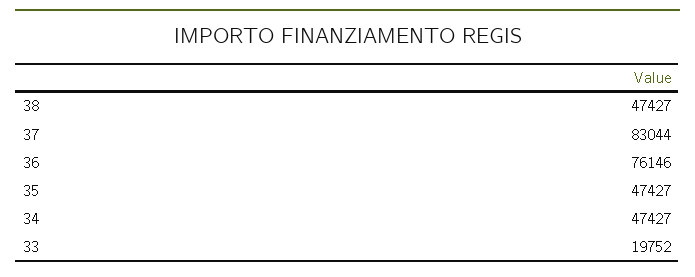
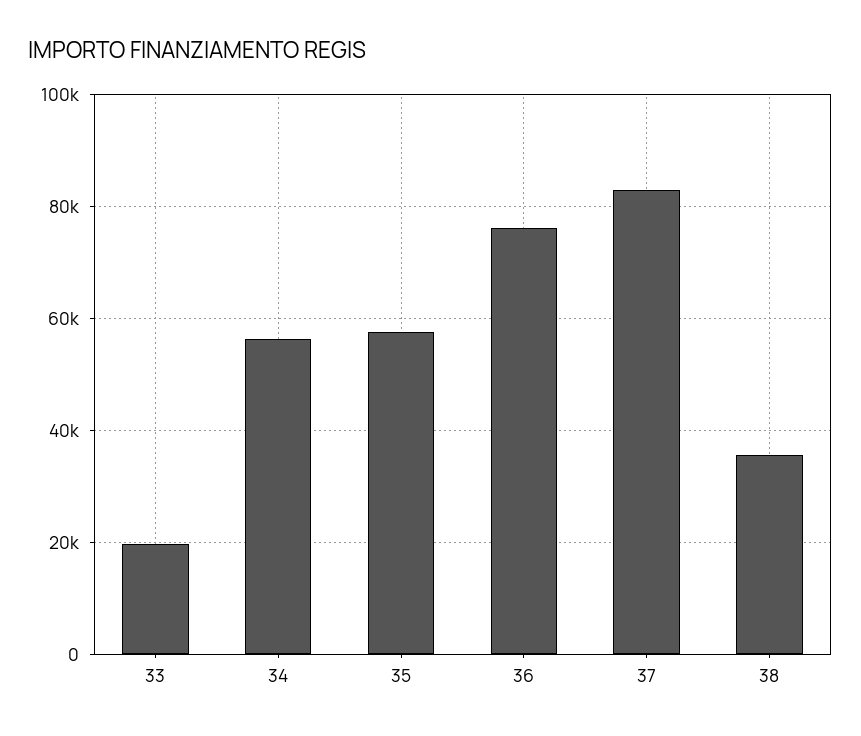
  {
-   "38": 47427,
+   "38": 36000,
    "37": 83044,
    "36": 76146,
-   "35": 47427,
+   "35": 58000,
-   "34": 47427,
+   "34": 56000,
    "33": 19752
  }

